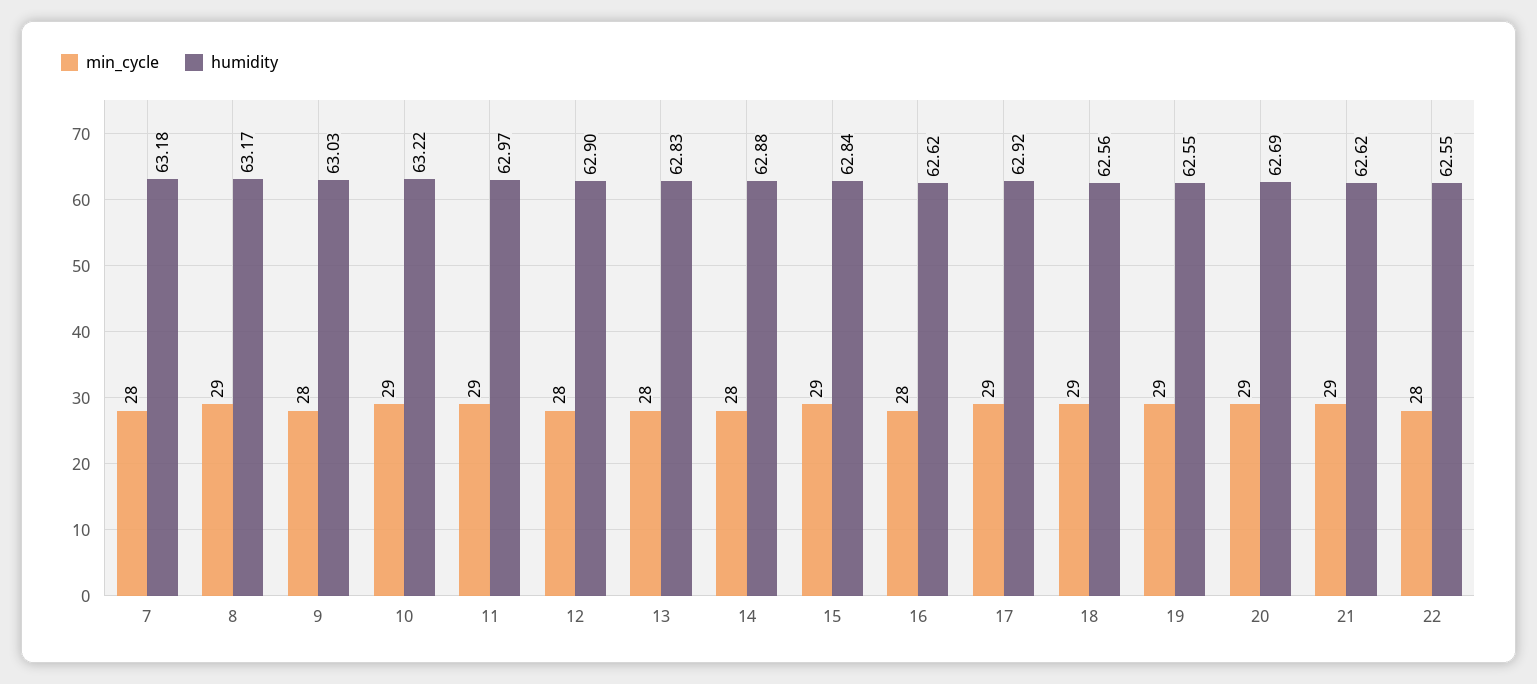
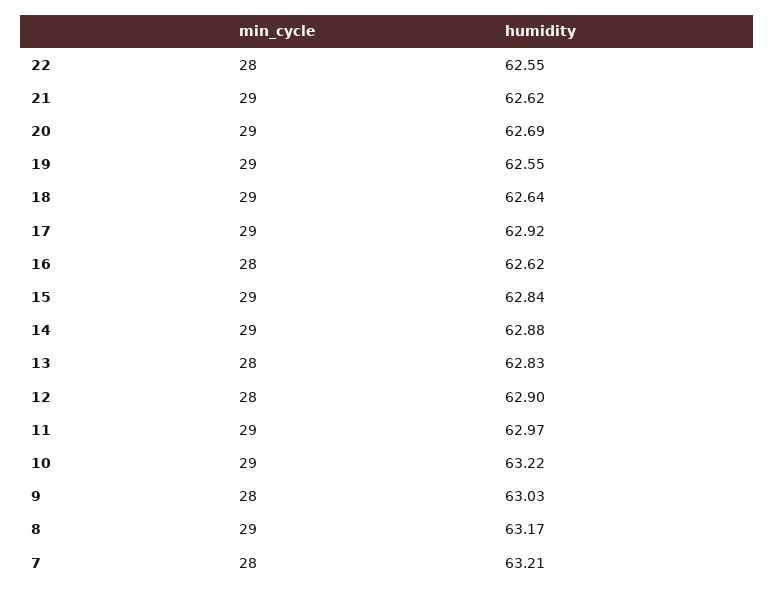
  {
    "min_cycle": {
      "7": 28,
      "8": 29,
      "9": 28,
      "10": 29,
      "11": 29,
      "12": 28,
      "13": 28,
-     "14": 28,
+     "14": 29,
      "15": 29,
      "16": 28,
      "17": 29,
      "18": 29,
      "19": 29,
      "20": 29,
      "21": 29,
      "22": 28
    },
    "humidity": {
-     "7": 63.18,
+     "7": 63.21,
      "8": 63.17,
      "9": 63.03,
      "10": 63.22,
      "11": 62.97,
      "12": 62.9,
      "13": 62.83,
      "14": 62.88,
      "15": 62.84,
      "16": 62.62,
      "17": 62.92,
-     "18": 62.56,
+     "18": 62.64,
      "19": 62.55,
      "20": 62.69,
      "21": 62.62,
      "22": 62.55
    }
  }

